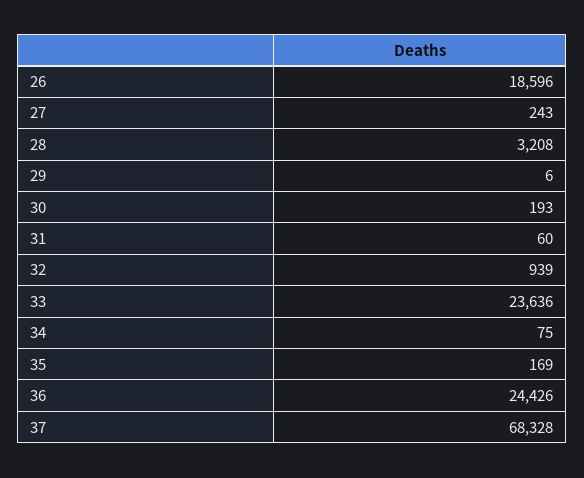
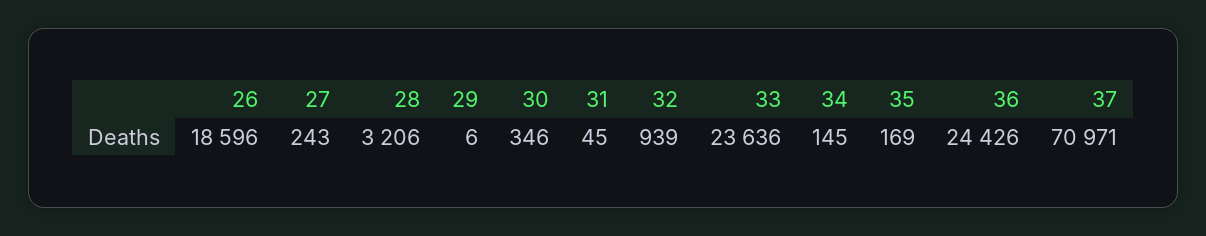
  {
    "26": 18596,
    "27": 243,
-   "28": 3208,
+   "28": 3206,
    "29": 6,
-   "30": 193,
+   "30": 346,
-   "31": 60,
+   "31": 45,
    "32": 939,
    "33": 23636,
-   "34": 75,
+   "34": 145,
    "35": 169,
    "36": 24426,
-   "37": 68328
+   "37": 70971
  }

